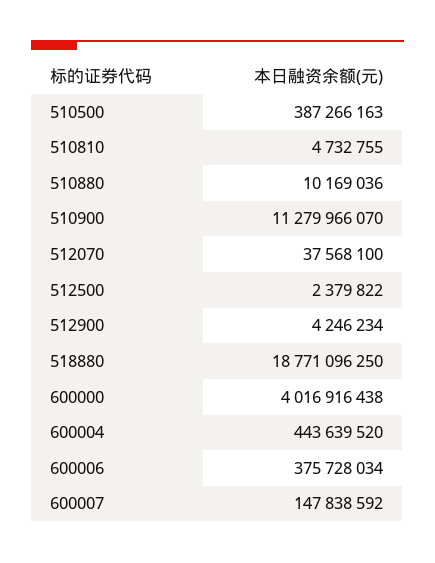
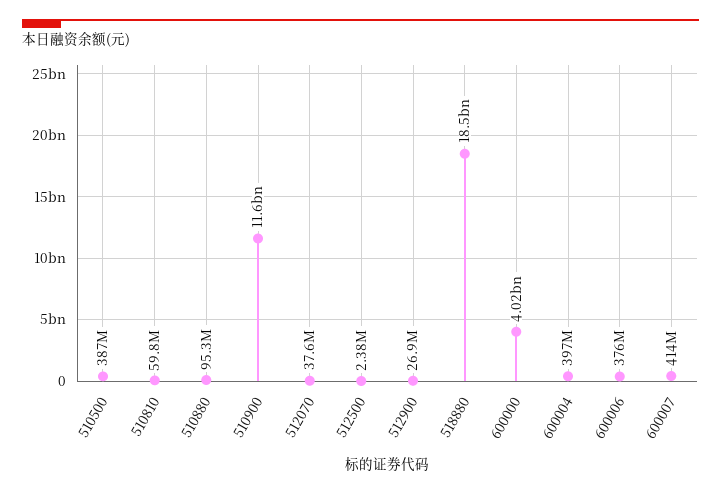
  {
    "510500": 387266163,
-   "510810": 4732755,
+   "510810": 59800000,
-   "510880": 10169036,
+   "510880": 95300000,
-   "510900": 11279966070,
+   "510900": 11600000000,
    "512070": 37568100,
    "512500": 2379822,
-   "512900": 4246234,
+   "512900": 26900000,
-   "518880": 18771096250,
+   "518880": 18500000000,
    "600000": 4016916438,
-   "600004": 443639520,
+   "600004": 397000000,
    "600006": 375728034,
-   "600007": 147838592
+   "600007": 414000000
  }

